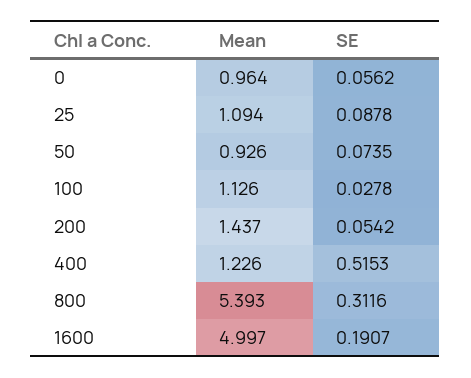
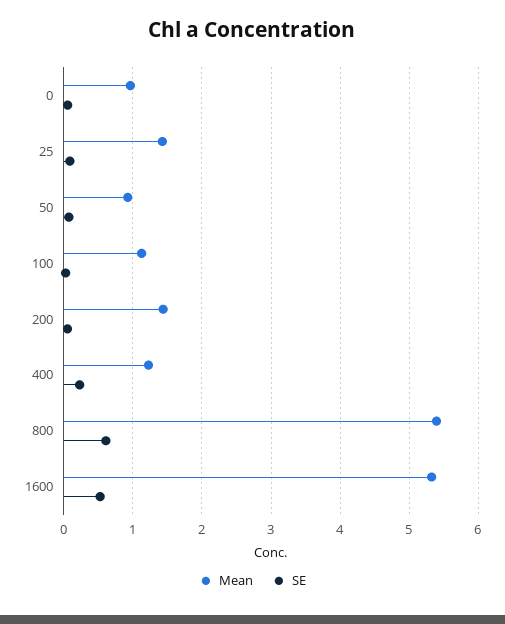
  {
    "Mean": {
      "0": 0.964,
-     "25": 1.094,
+     "25": 1.4,
      "50": 0.926,
      "100": 1.126,
      "200": 1.437,
      "400": 1.226,
      "800": 5.393,
-     "1600": 4.997
+     "1600": 5.3
    },
    "SE": {
      "0": 0.0562,
      "25": 0.0878,
      "50": 0.0735,
      "100": 0.0278,
      "200": 0.0542,
-     "400": 0.5153,
+     "400": 0.2,
-     "800": 0.3116,
+     "800": 0.6,
-     "1600": 0.1907
+     "1600": 0.5
    }
  }

